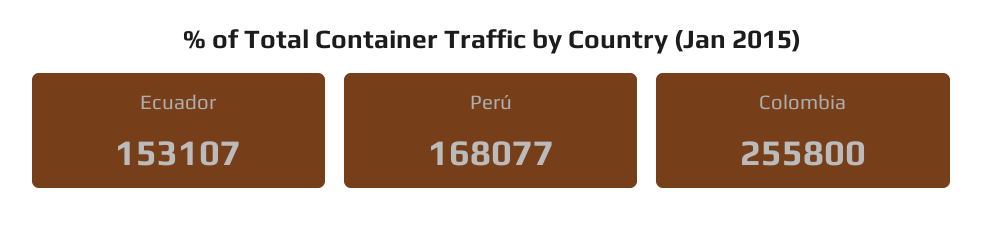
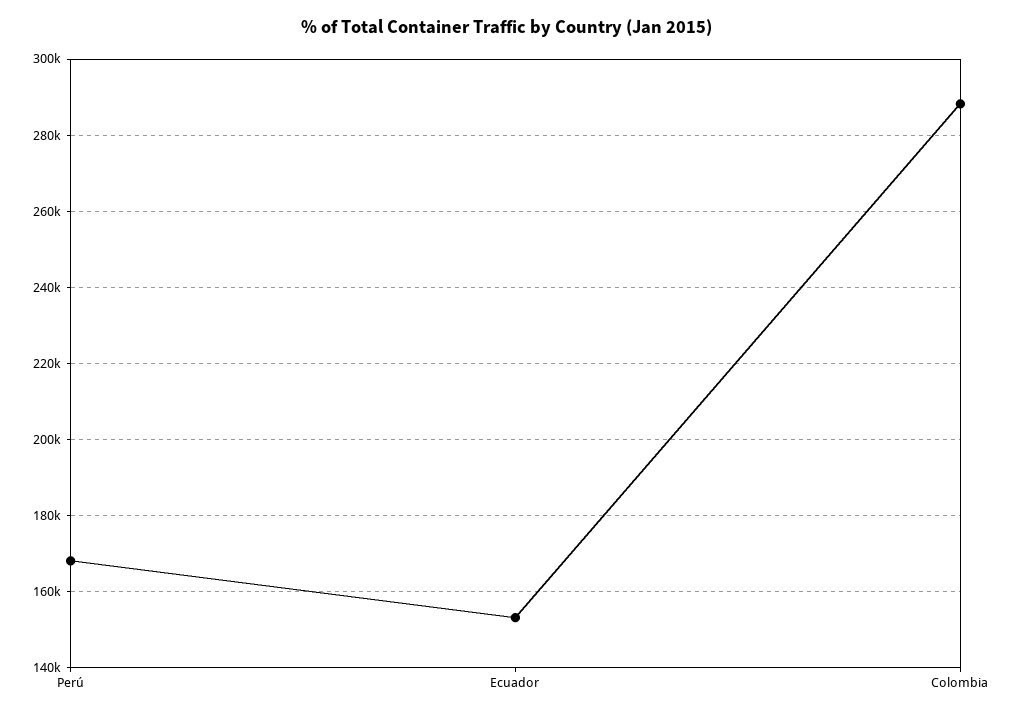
  {
    "Ecuador": 153107,
    "Perú": 168077,
-   "Colombia": 255800
+   "Colombia": 288000
  }

